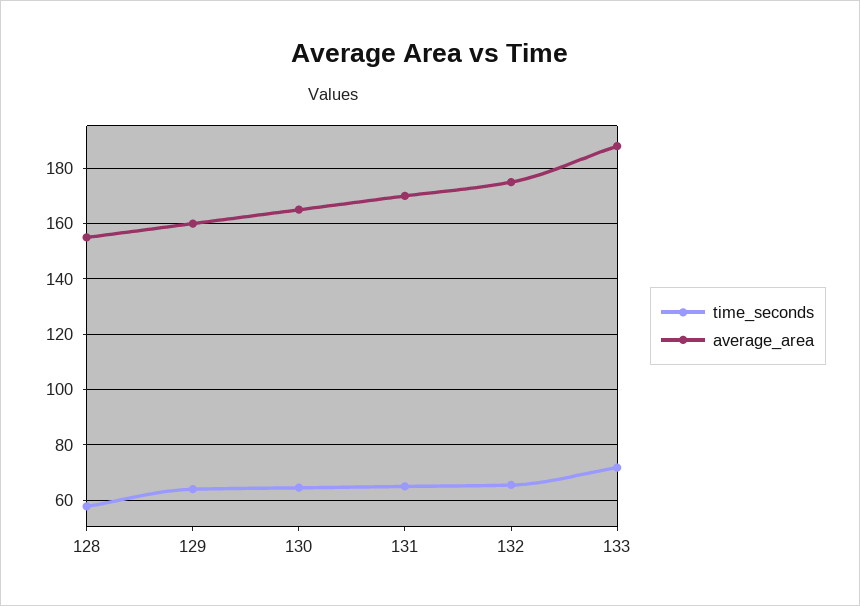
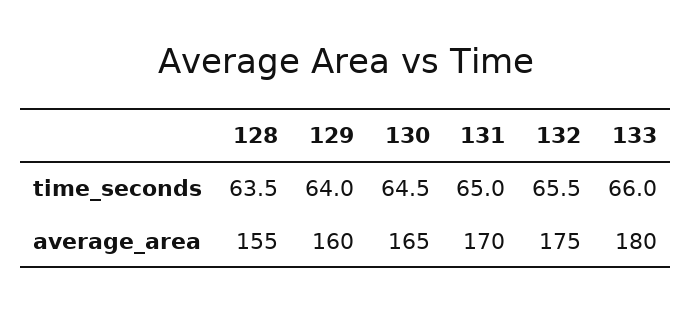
  {
    "time_seconds": {
-     "128": 57.5,
+     "128": 63.5,
      "129": 64,
      "130": 64.5,
      "131": 65,
      "132": 65.5,
-     "133": 72.5
+     "133": 66
    },
    "average_area": {
      "128": 155,
      "129": 160,
      "130": 165,
      "131": 170,
      "132": 175,
-     "133": 187.5
+     "133": 180
    }
  }

